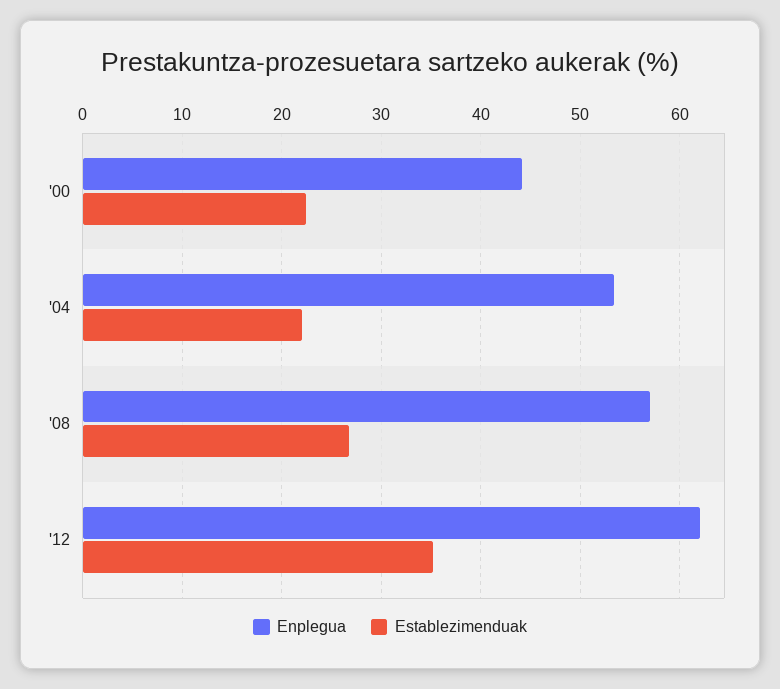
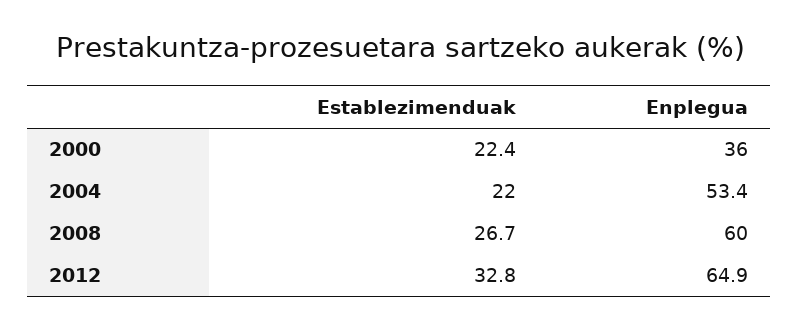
  {
    "Enplegua": {
-     "'00": 44,
+     "'00": 36,
      "'04": 53.4,
-     "'08": 57,
+     "'08": 60,
-     "'12": 62
+     "'12": 64.9
    },
    "Establezimenduak": {
      "'00": 22.4,
      "'04": 22,
      "'08": 26.7,
-     "'12": 35
+     "'12": 32.8
    }
  }

